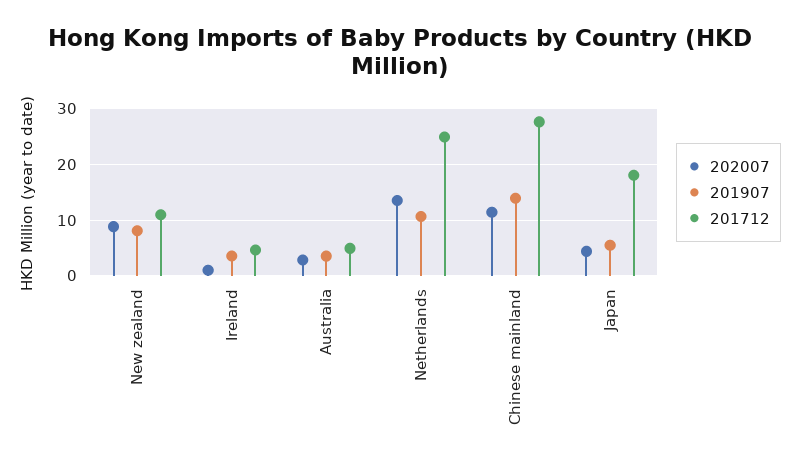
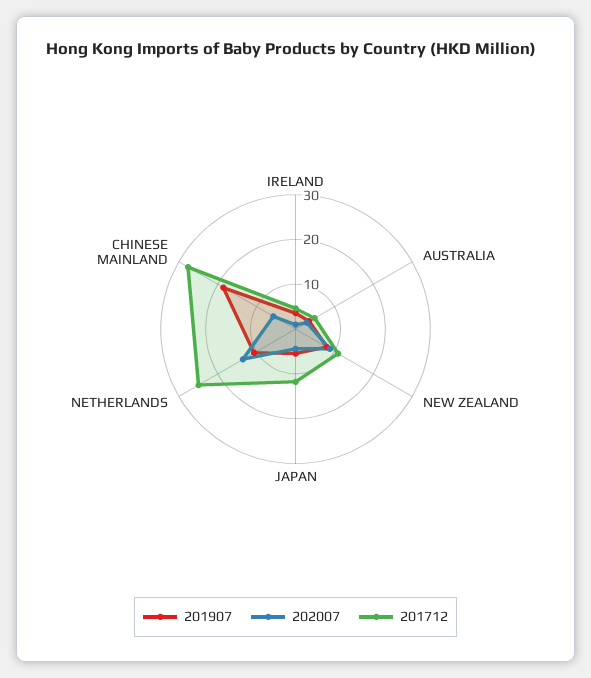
  {
    "202007": {
      "New zealand": 8,
      "Ireland": 0,
      "Australia": 2,
      "Netherlands": 14,
-     "Chinese mainland": 12,
+     "Chinese mainland": 6,
      "Japan": 4
    },
    "201907": {
      "New zealand": 8,
      "Ireland": 4,
      "Australia": 4,
      "Netherlands": 10,
-     "Chinese mainland": 14,
+     "Chinese mainland": 18,
      "Japan": 6
    },
    "201712": {
      "New zealand": 10,
      "Ireland": 4,
      "Australia": 4,
      "Netherlands": 24,
      "Chinese mainland": 28,
-     "Japan": 18
+     "Japan": 12
    }
  }

